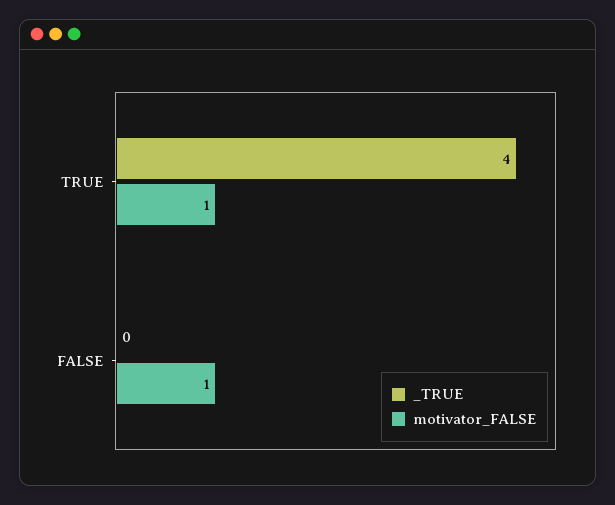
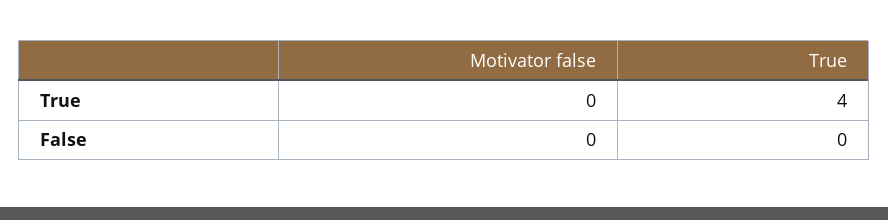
  {
    "_TRUE": {
      "TRUE": 4,
      "FALSE": 0
    },
    "motivator_FALSE": {
-     "TRUE": 1,
+     "TRUE": 0,
-     "FALSE": 1
+     "FALSE": 0
    }
  }

